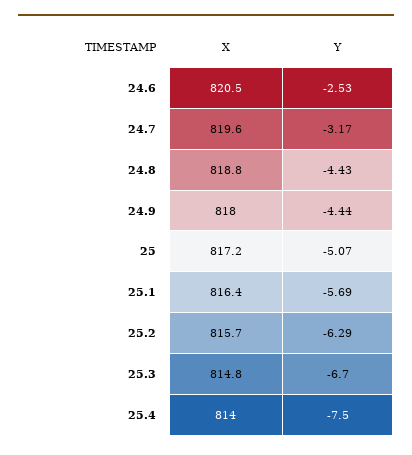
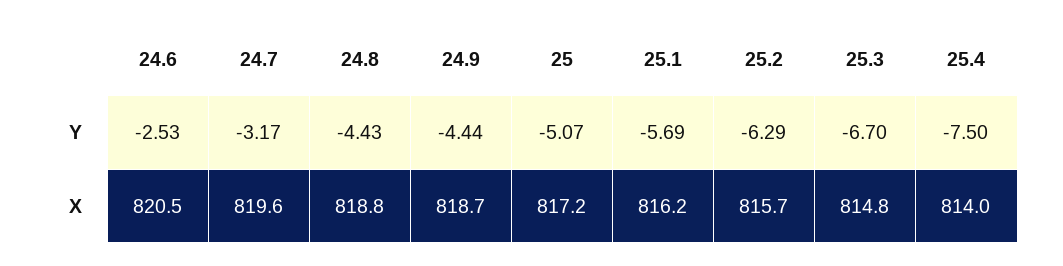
  {
    "X": {
      "24.6": 820.5,
      "24.7": 819.6,
      "24.8": 818.8,
-     "24.9": 818,
+     "24.9": 818.7,
      "25": 817.2,
-     "25.1": 816.4,
+     "25.1": 816.2,
      "25.2": 815.7,
      "25.3": 814.8,
      "25.4": 814
    },
    "Y": {
      "24.6": -2.53,
      "24.7": -3.17,
      "24.8": -4.43,
      "24.9": -4.44,
      "25": -5.07,
      "25.1": -5.69,
      "25.2": -6.29,
      "25.3": -6.7,
      "25.4": -7.5
    }
  }

